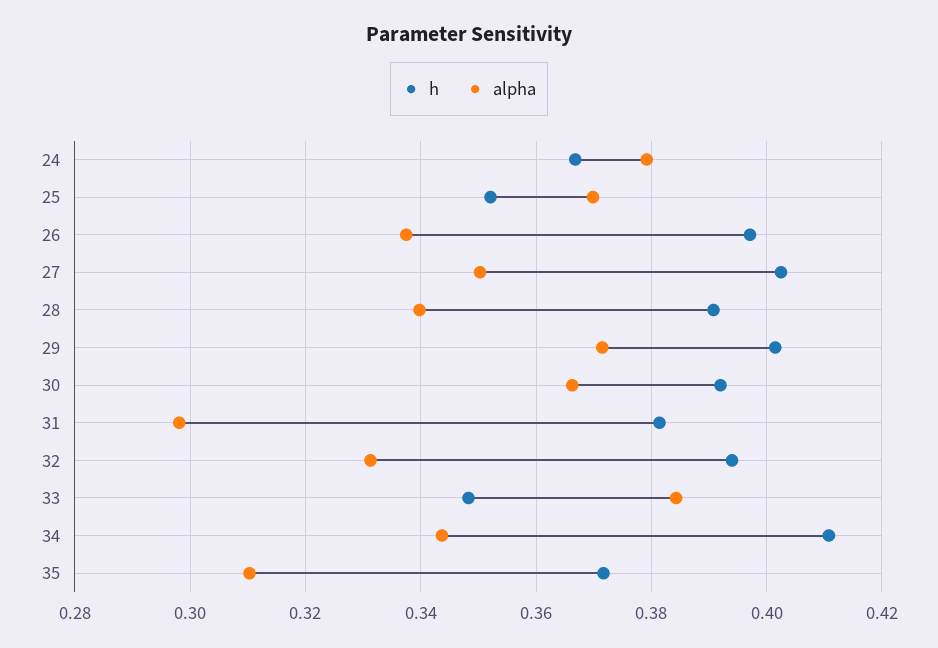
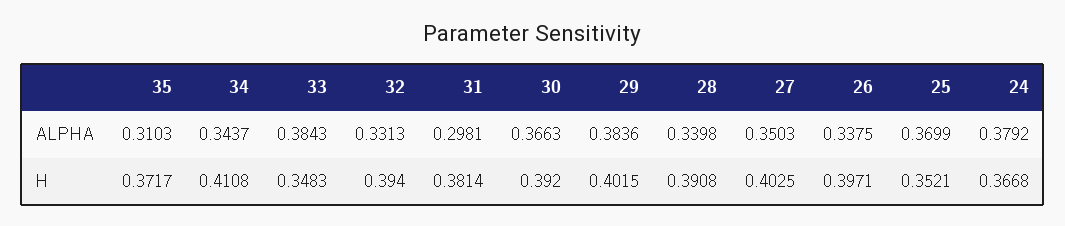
  {
    "h": {
      "24": 0.3668,
      "25": 0.3521,
      "26": 0.3971,
      "27": 0.4025,
      "28": 0.3908,
      "29": 0.4015,
      "30": 0.392,
      "31": 0.3814,
      "32": 0.394,
      "33": 0.3483,
      "34": 0.4108,
      "35": 0.3717
    },
    "alpha": {
      "24": 0.3792,
      "25": 0.3699,
      "26": 0.3375,
      "27": 0.3503,
      "28": 0.3398,
-     "29": 0.372,
+     "29": 0.3836,
      "30": 0.3663,
      "31": 0.2981,
      "32": 0.3313,
      "33": 0.3843,
      "34": 0.3437,
      "35": 0.3103
    }
  }

